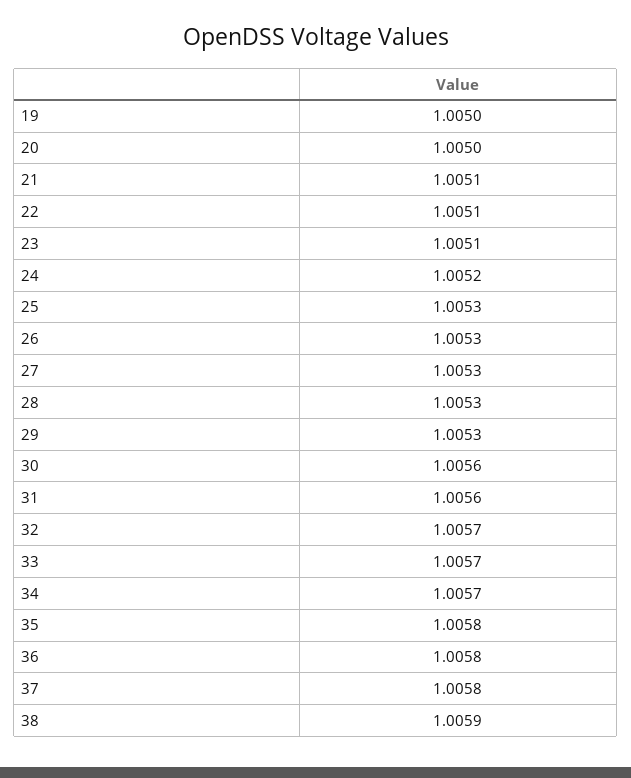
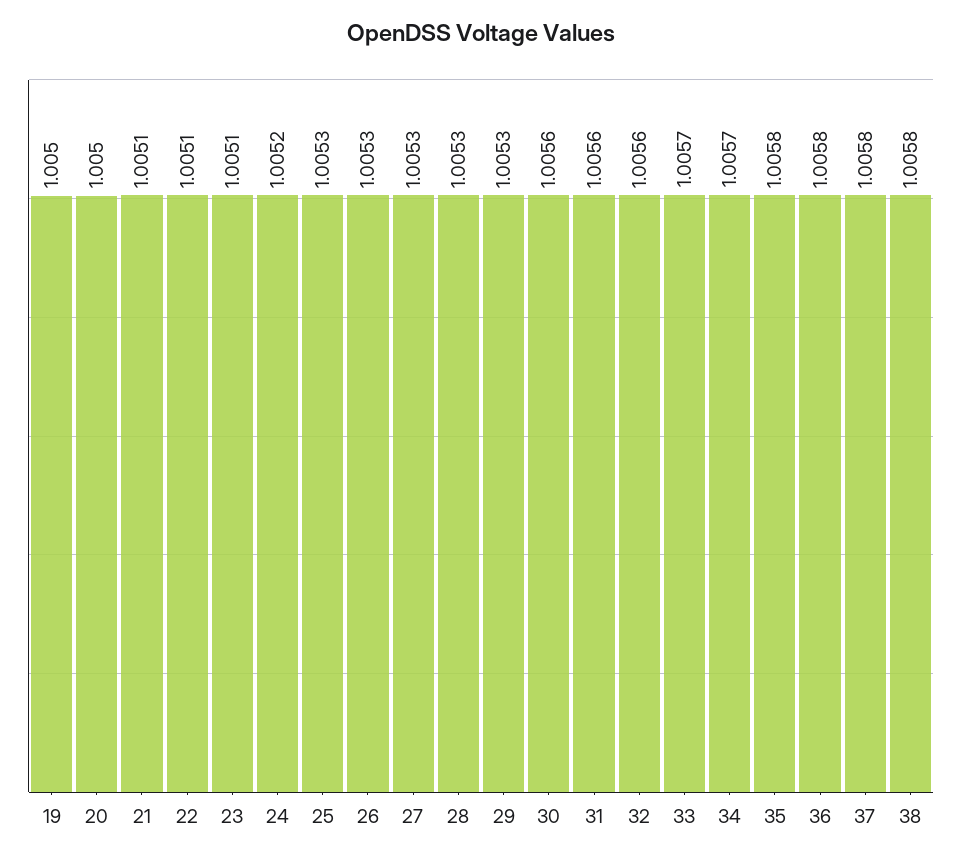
  {
    "19": 1.005,
    "20": 1.005,
    "21": 1.0051,
    "22": 1.0051,
    "23": 1.0051,
    "24": 1.0052,
    "25": 1.0053,
    "26": 1.0053,
    "27": 1.0053,
    "28": 1.0053,
    "29": 1.0053,
    "30": 1.0056,
    "31": 1.0056,
-   "32": 1.0057,
+   "32": 1.0056,
    "33": 1.0057,
    "34": 1.0057,
    "35": 1.0058,
    "36": 1.0058,
    "37": 1.0058,
-   "38": 1.0059
+   "38": 1.0058
  }

